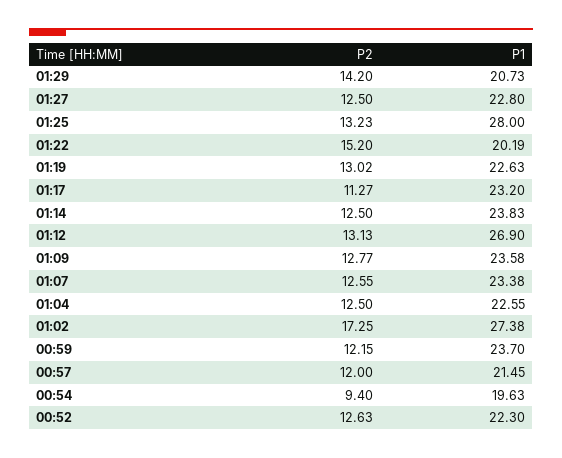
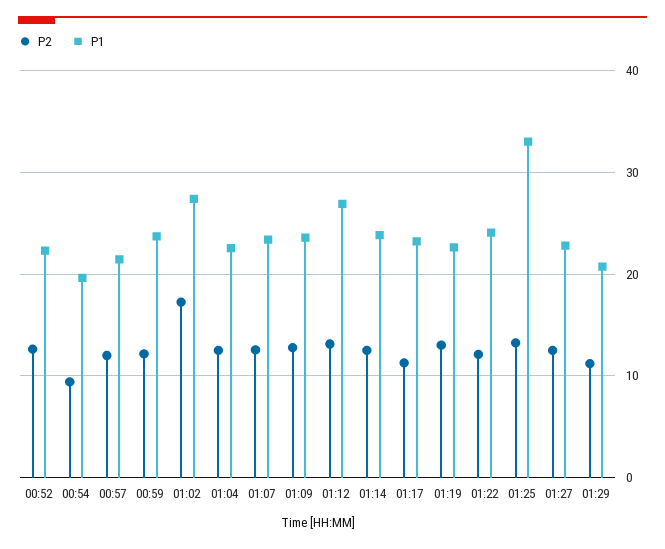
  {
    "P2": {
-     "01:29": 14.2,
+     "01:29": 11,
      "01:27": 12.5,
      "01:25": 13.23,
-     "01:22": 15.2,
+     "01:22": 12,
      "01:19": 13.02,
      "01:17": 11.27,
      "01:14": 12.5,
      "01:12": 13.13,
      "01:09": 12.77,
      "01:07": 12.55,
      "01:04": 12.5,
      "01:02": 17.25,
      "00:59": 12.15,
      "00:57": 12,
      "00:54": 9.4,
      "00:52": 12.63
    },
    "P1": {
      "01:29": 20.73,
      "01:27": 22.8,
-     "01:25": 28,
+     "01:25": 33,
-     "01:22": 20.19,
+     "01:22": 24,
      "01:19": 22.63,
      "01:17": 23.2,
      "01:14": 23.83,
      "01:12": 26.9,
      "01:09": 23.58,
      "01:07": 23.38,
      "01:04": 22.55,
      "01:02": 27.38,
      "00:59": 23.7,
      "00:57": 21.45,
      "00:54": 19.63,
      "00:52": 22.3
    }
  }

